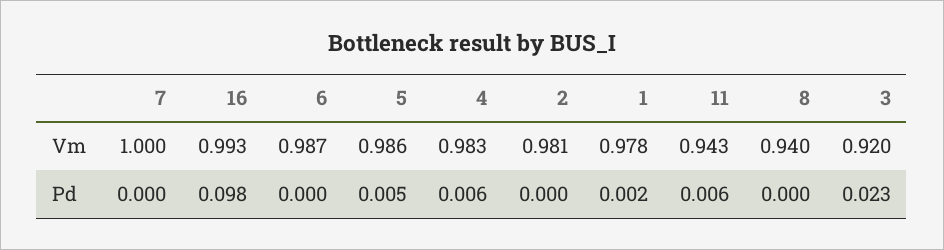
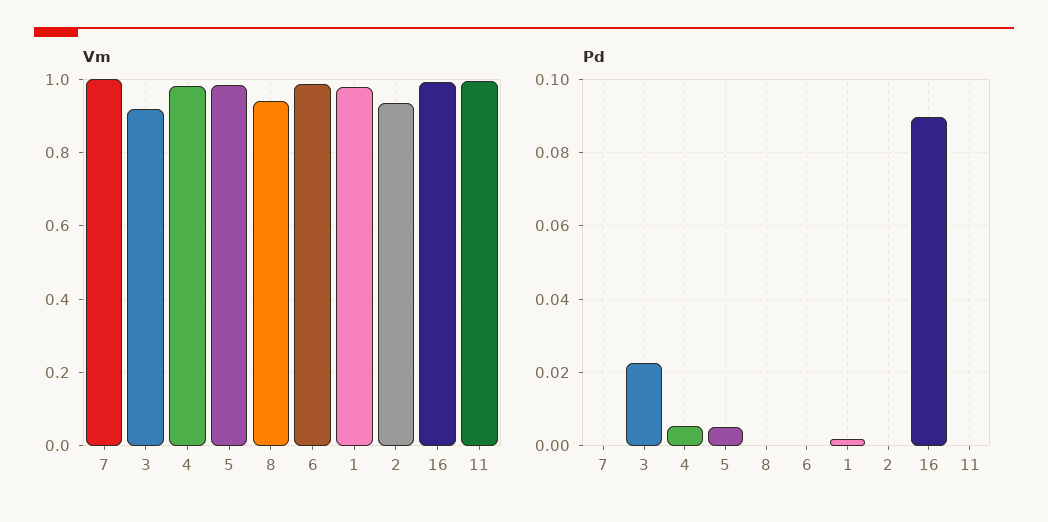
  {
    "Vm": {
      "7": 1,
      "16": 0.993,
      "6": 0.987,
      "5": 0.986,
      "4": 0.983,
-     "2": 0.981,
+     "2": 0.94,
      "1": 0.978,
-     "11": 0.943,
+     "11": 1,
      "8": 0.94,
      "3": 0.92
    },
    "Pd": {
      "7": 0,
-     "16": 0.098,
+     "16": 0.09,
      "6": 0,
      "5": 0.005,
      "4": 0.006,
      "2": 0,
      "1": 0.002,
-     "11": 0.006,
+     "11": 0,
      "8": 0,
      "3": 0.023
    }
  }

